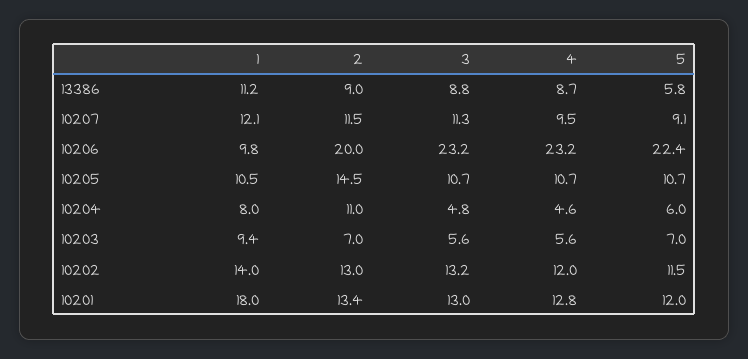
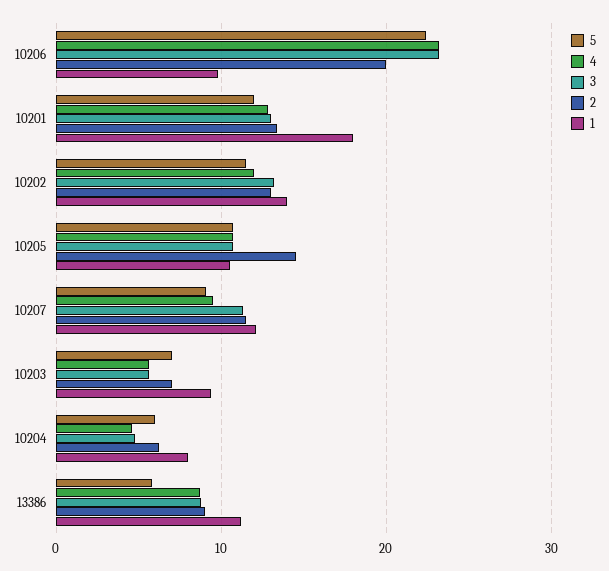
  {
    "1": {
      "13386": 11.2,
      "10207": 12.1,
      "10206": 9.8,
      "10205": 10.5,
      "10204": 8,
      "10203": 9.4,
      "10202": 14,
      "10201": 18
    },
    "2": {
      "13386": 9,
      "10207": 11.5,
      "10206": 20,
      "10205": 14.5,
-     "10204": 11,
+     "10204": 6,
      "10203": 7,
      "10202": 13,
      "10201": 13.4
    },
    "3": {
      "13386": 8.8,
      "10207": 11.3,
      "10206": 23.2,
      "10205": 10.7,
      "10204": 4.8,
      "10203": 5.6,
      "10202": 13.2,
      "10201": 13
    },
    "4": {
      "13386": 8.7,
      "10207": 9.5,
      "10206": 23.2,
      "10205": 10.7,
      "10204": 4.6,
      "10203": 5.6,
      "10202": 12,
      "10201": 12.8
    },
    "5": {
      "13386": 5.8,
      "10207": 9.1,
      "10206": 22.4,
      "10205": 10.7,
      "10204": 6,
      "10203": 7,
      "10202": 11.5,
      "10201": 12
    }
  }

